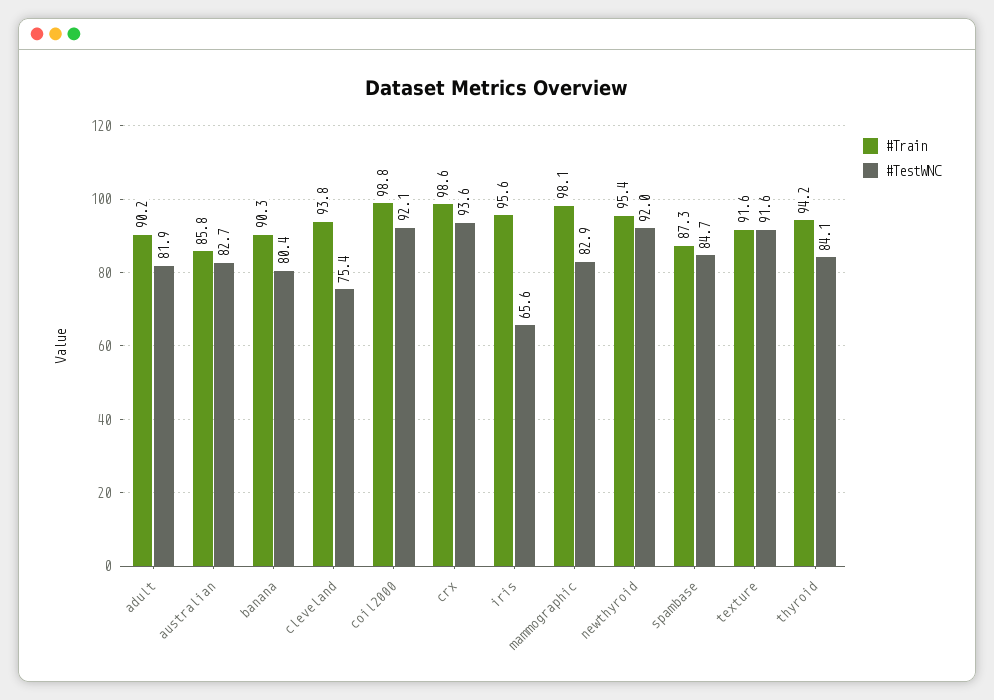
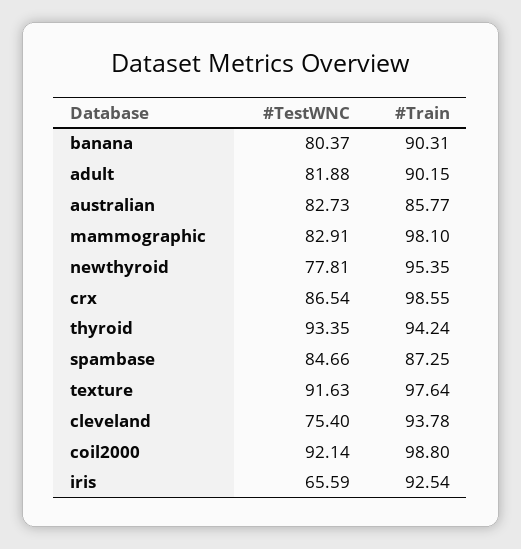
  {
    "#Train": {
      "adult": 90.15,
      "australian": 85.77,
      "banana": 90.31,
      "cleveland": 93.78,
      "coil2000": 98.8,
      "crx": 98.55,
-     "iris": 95.6,
+     "iris": 92.54,
      "mammographic": 98.1,
      "newthyroid": 95.35,
      "spambase": 87.25,
-     "texture": 91.6,
+     "texture": 97.64,
      "thyroid": 94.24
    },
    "#TestWNC": {
      "adult": 81.88,
      "australian": 82.73,
      "banana": 80.37,
      "cleveland": 75.4,
      "coil2000": 92.14,
-     "crx": 93.6,
+     "crx": 86.54,
      "iris": 65.59,
      "mammographic": 82.91,
-     "newthyroid": 92,
+     "newthyroid": 77.81,
      "spambase": 84.66,
      "texture": 91.63,
-     "thyroid": 84.1
+     "thyroid": 93.35
    }
  }

